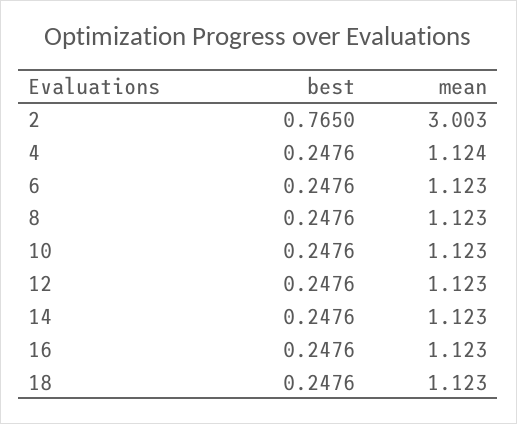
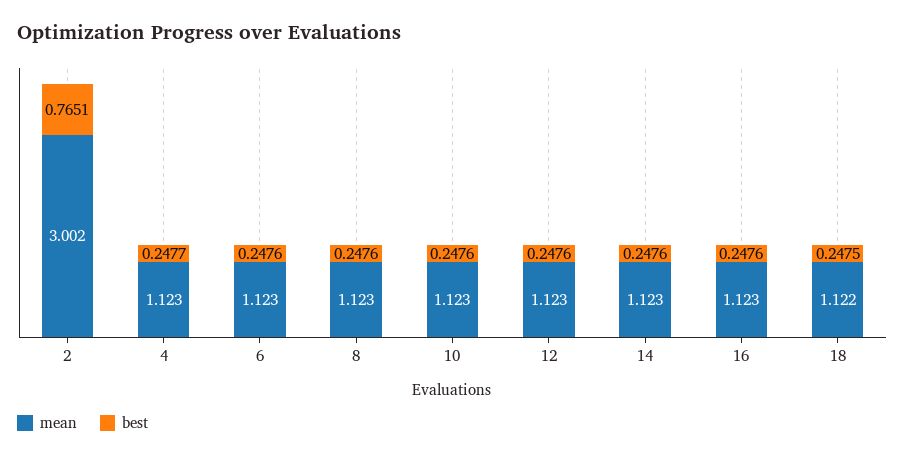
  {
    "best": {
-     "2": 0.765,
+     "2": 0.7651,
-     "4": 0.2476,
+     "4": 0.2477,
      "6": 0.2476,
      "8": 0.2476,
      "10": 0.2476,
      "12": 0.2476,
      "14": 0.2476,
      "16": 0.2476,
-     "18": 0.2476
+     "18": 0.2475
    },
    "mean": {
-     "2": 3.003,
+     "2": 3.002,
-     "4": 1.124,
+     "4": 1.123,
      "6": 1.123,
      "8": 1.123,
      "10": 1.123,
      "12": 1.123,
      "14": 1.123,
      "16": 1.123,
-     "18": 1.123
+     "18": 1.122
    }
  }

